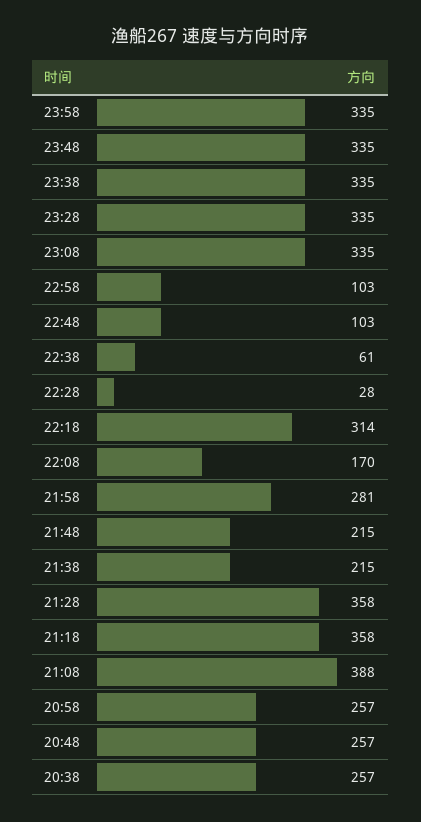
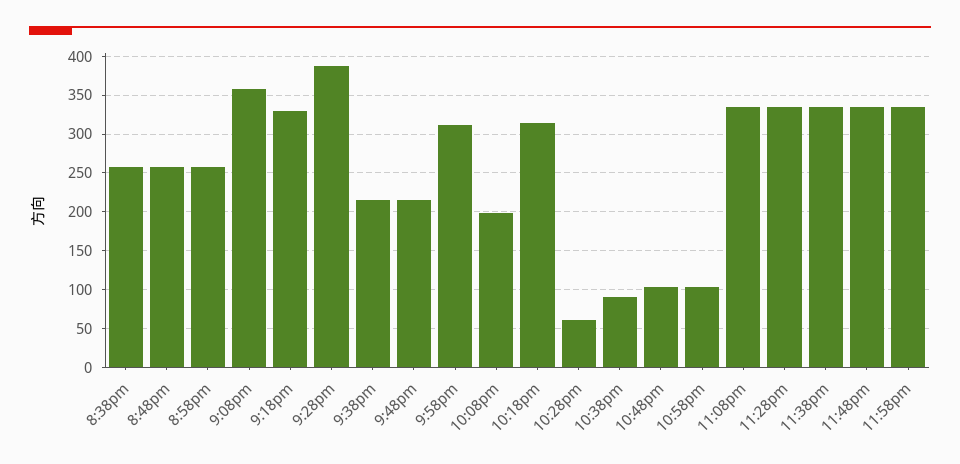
  {
    "23:58": 335,
    "23:48": 335,
    "23:38": 335,
    "23:28": 335,
    "23:08": 335,
    "22:58": 103,
    "22:48": 103,
-   "22:38": 61,
+   "22:38": 90,
-   "22:28": 28,
+   "22:28": 60,
    "22:18": 314,
-   "22:08": 170,
+   "22:08": 200,
-   "21:58": 281,
+   "21:58": 310,
    "21:48": 215,
    "21:38": 215,
-   "21:28": 358,
+   "21:28": 390,
-   "21:18": 358,
+   "21:18": 330,
-   "21:08": 388,
+   "21:08": 360,
    "20:58": 257,
    "20:48": 257,
    "20:38": 257
  }

